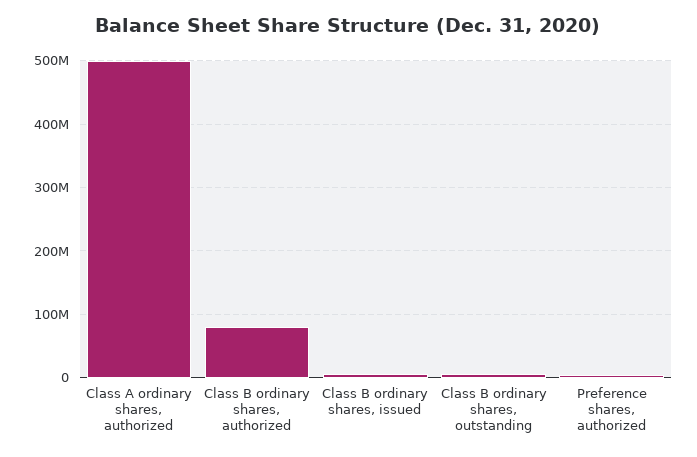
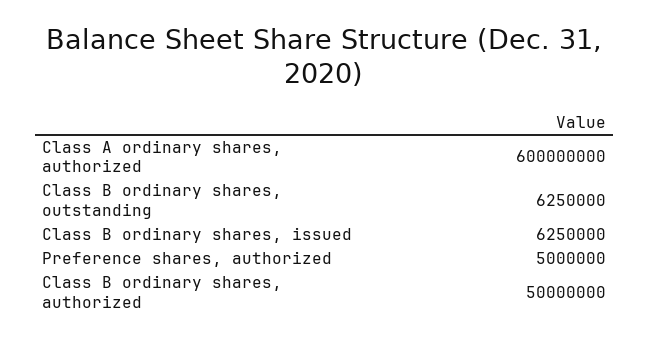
  {
-   "Class A ordinary shares, authorized": 500000000,
+   "Class A ordinary shares, authorized": 600000000,
-   "Class B ordinary shares, authorized": 80000000,
+   "Class B ordinary shares, authorized": 50000000,
    "Class B ordinary shares, issued": 6250000,
    "Class B ordinary shares, outstanding": 6250000,
    "Preference shares, authorized": 5000000
  }

